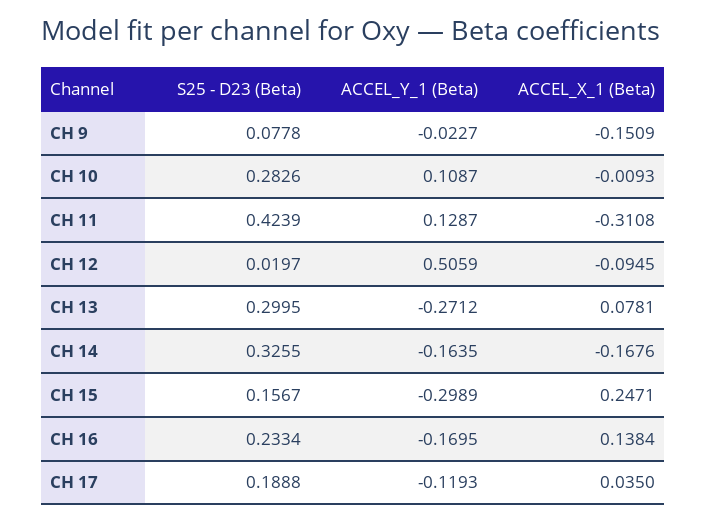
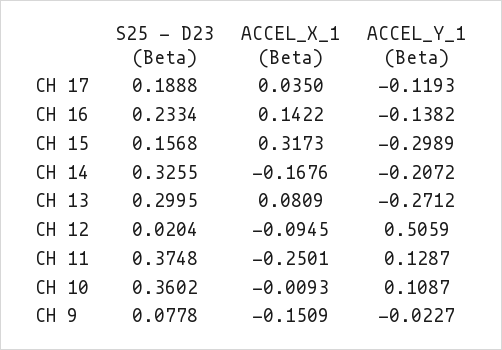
  {
    "S25 - D23 (Beta)": {
      "CH 9": 0.0778,
-     "CH 10": 0.2826,
+     "CH 10": 0.3602,
-     "CH 11": 0.4239,
+     "CH 11": 0.3748,
-     "CH 12": 0.0197,
+     "CH 12": 0.0204,
      "CH 13": 0.2995,
      "CH 14": 0.3255,
-     "CH 15": 0.1567,
+     "CH 15": 0.1568,
      "CH 16": 0.2334,
      "CH 17": 0.1888
    },
    "ACCEL_Y_1 (Beta)": {
      "CH 9": -0.0227,
      "CH 10": 0.1087,
      "CH 11": 0.1287,
      "CH 12": 0.5059,
      "CH 13": -0.2712,
-     "CH 14": -0.1635,
+     "CH 14": -0.2072,
      "CH 15": -0.2989,
-     "CH 16": -0.1695,
+     "CH 16": -0.1382,
      "CH 17": -0.1193
    },
    "ACCEL_X_1 (Beta)": {
      "CH 9": -0.1509,
      "CH 10": -0.0093,
-     "CH 11": -0.3108,
+     "CH 11": -0.2501,
      "CH 12": -0.0945,
-     "CH 13": 0.0781,
+     "CH 13": 0.0809,
      "CH 14": -0.1676,
-     "CH 15": 0.2471,
+     "CH 15": 0.3173,
-     "CH 16": 0.1384,
+     "CH 16": 0.1422,
      "CH 17": 0.035
    }
  }

